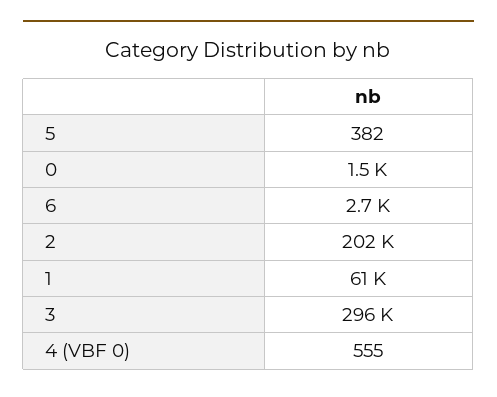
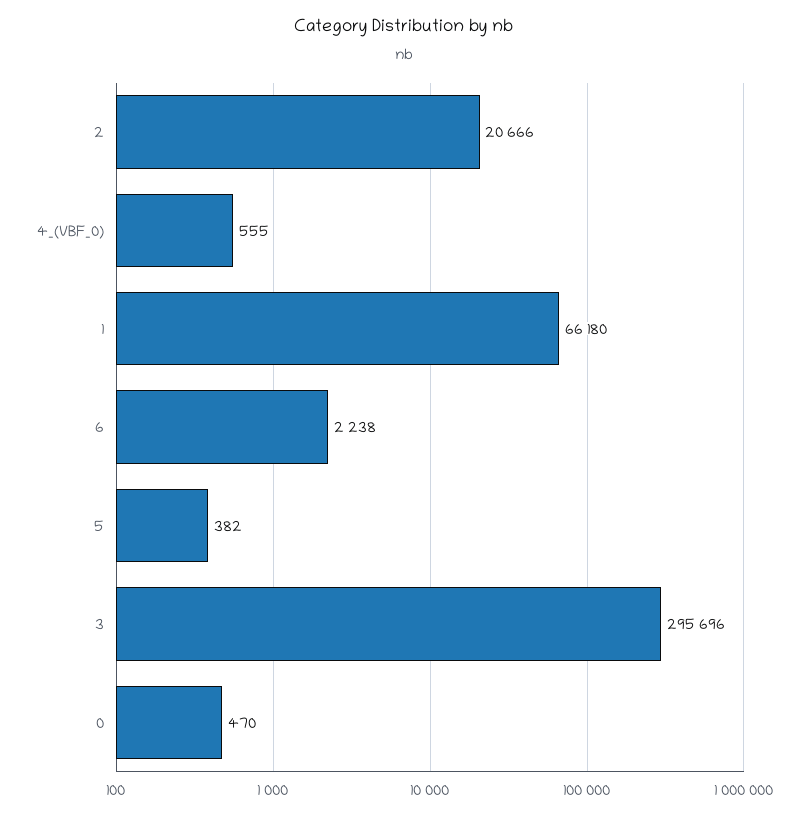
  {
    "5": 382,
-   "0": 1500,
+   "0": 470,
-   "6": 2700,
+   "6": 2238,
-   "2": 202000,
+   "2": 20666,
-   "1": 61000,
+   "1": 66180,
    "3": 295696,
    "4 (VBF 0)": 555
  }

